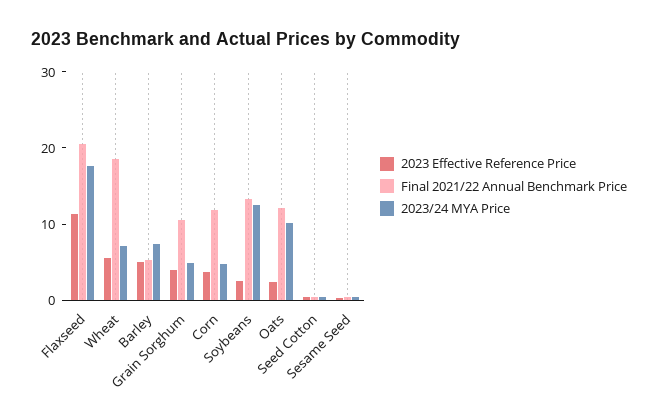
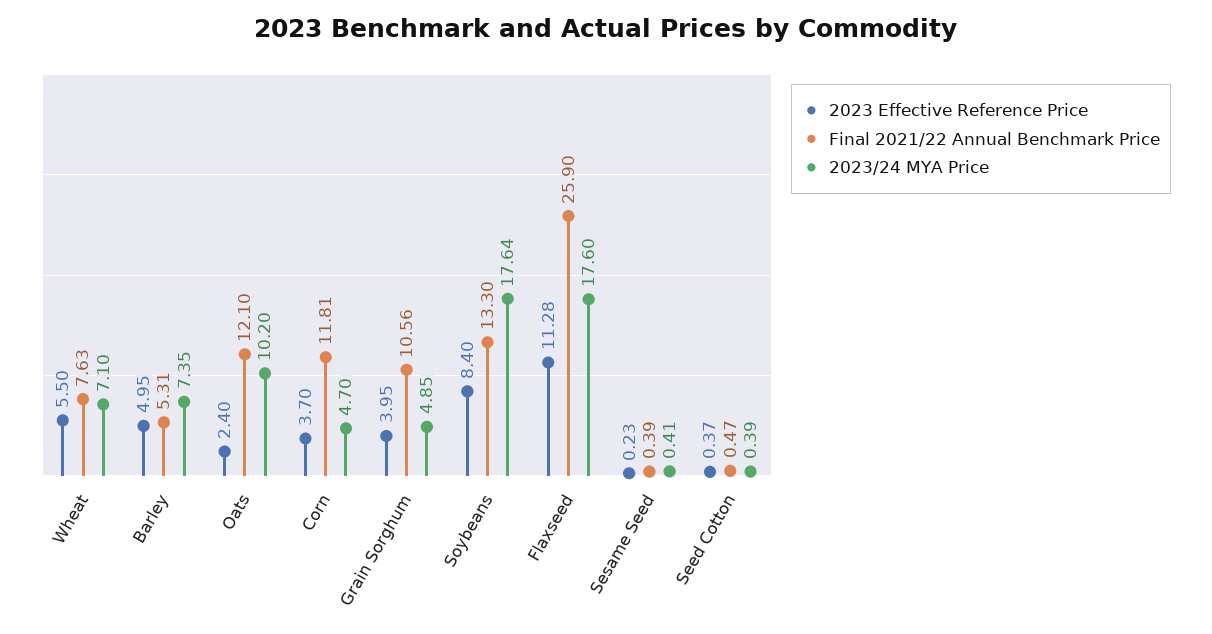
  {
    "2023 Effective Reference Price": {
      "Flaxseed": 11.28,
      "Wheat": 5.5,
      "Barley": 4.95,
      "Grain Sorghum": 3.95,
      "Corn": 3.7,
-     "Soybeans": 2,
+     "Soybeans": 8.4,
      "Oats": 2.4,
      "Seed Cotton": 0.37,
      "Sesame Seed": 0.23
    },
    "Final 2021/22 Annual Benchmark Price": {
-     "Flaxseed": 20,
+     "Flaxseed": 25.9,
-     "Wheat": 18,
+     "Wheat": 7.63,
      "Barley": 5.31,
      "Grain Sorghum": 10.56,
      "Corn": 11.81,
      "Soybeans": 13.3,
      "Oats": 12.1,
      "Seed Cotton": 0.47,
      "Sesame Seed": 0.39
    },
    "2023/24 MYA Price": {
      "Flaxseed": 17.6,
      "Wheat": 7.1,
      "Barley": 7.35,
      "Grain Sorghum": 4.85,
      "Corn": 4.7,
-     "Soybeans": 12,
+     "Soybeans": 17.64,
      "Oats": 10.2,
      "Seed Cotton": 0.39,
      "Sesame Seed": 0.41
    }
  }

